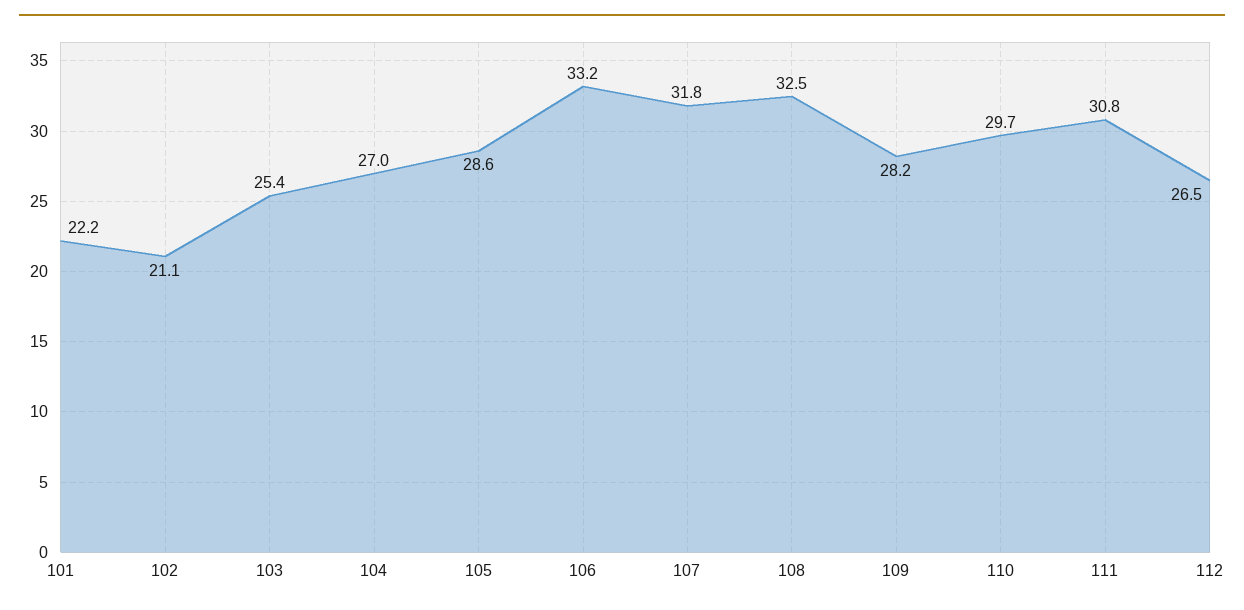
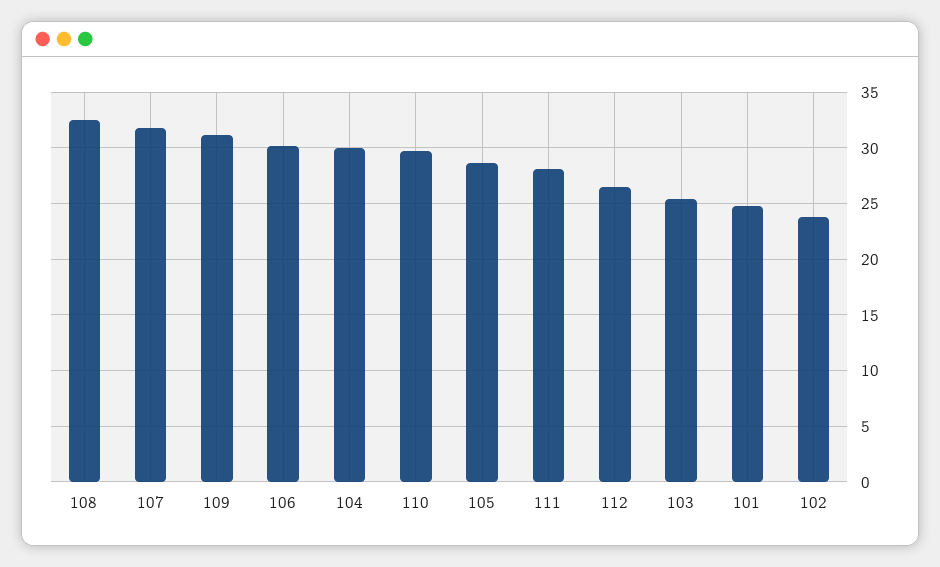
  {
-   "101": 22.2,
+   "101": 25,
-   "102": 21.1,
+   "102": 24,
    "103": 25.4,
-   "104": 27,
+   "104": 30,
    "105": 28.6,
-   "106": 33.2,
+   "106": 30,
    "107": 31.8,
    "108": 32.5,
-   "109": 28.2,
+   "109": 31,
    "110": 29.7,
-   "111": 30.8,
+   "111": 28,
    "112": 26.5
  }

